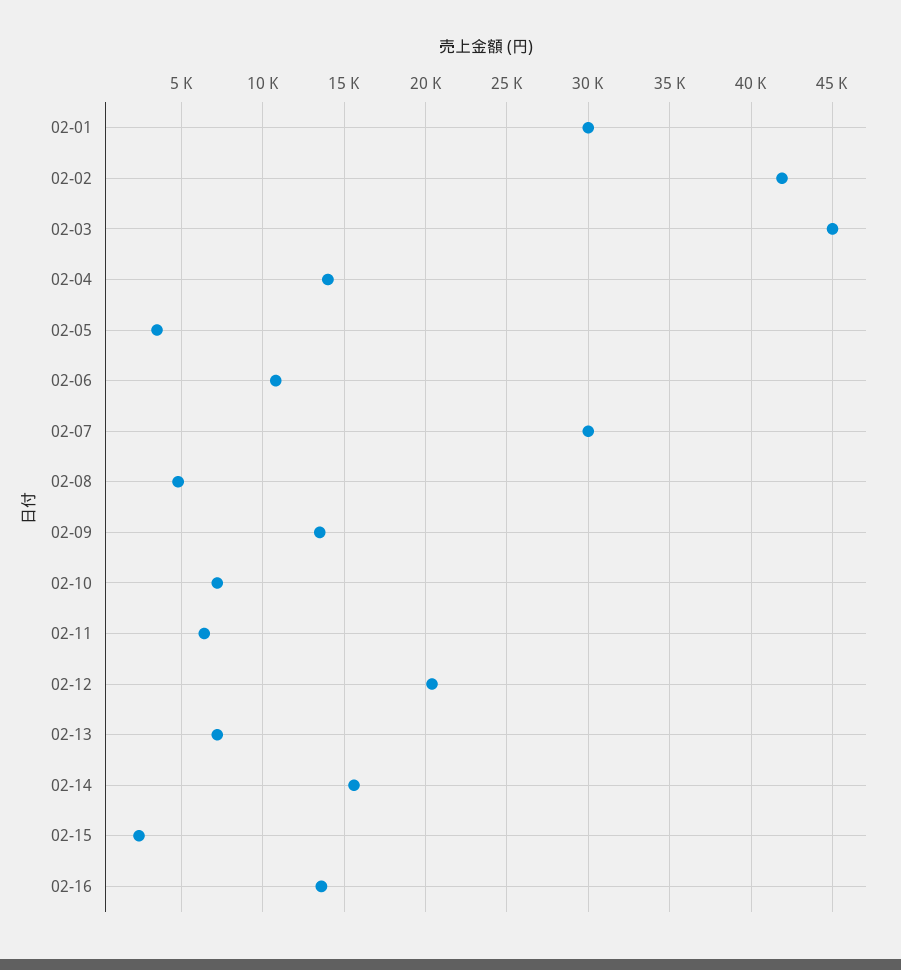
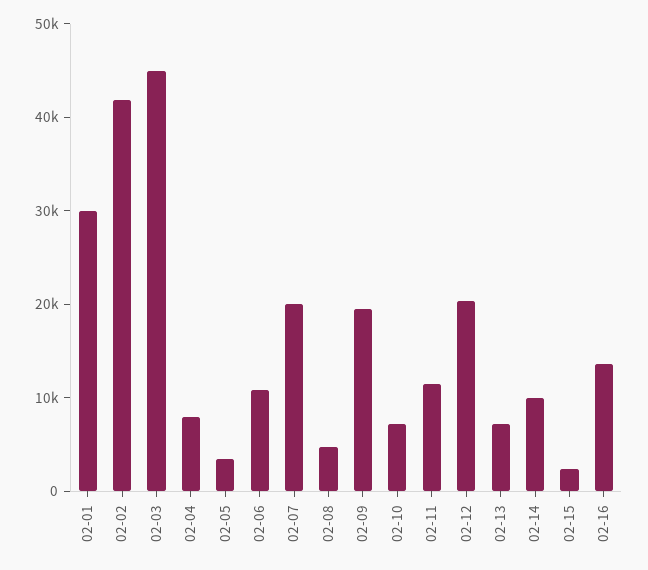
  {
    "02-01": 30000,
    "02-02": 42000,
    "02-03": 45000,
-   "02-04": 14000,
+   "02-04": 8000,
    "02-05": 3500,
    "02-06": 11000,
-   "02-07": 30000,
+   "02-07": 20000,
    "02-08": 5000,
-   "02-09": 13500,
+   "02-09": 20000,
    "02-10": 7000,
-   "02-11": 6500,
+   "02-11": 12000,
    "02-12": 20500,
    "02-13": 7000,
-   "02-14": 15500,
+   "02-14": 10000,
    "02-15": 2500,
    "02-16": 13500
  }

